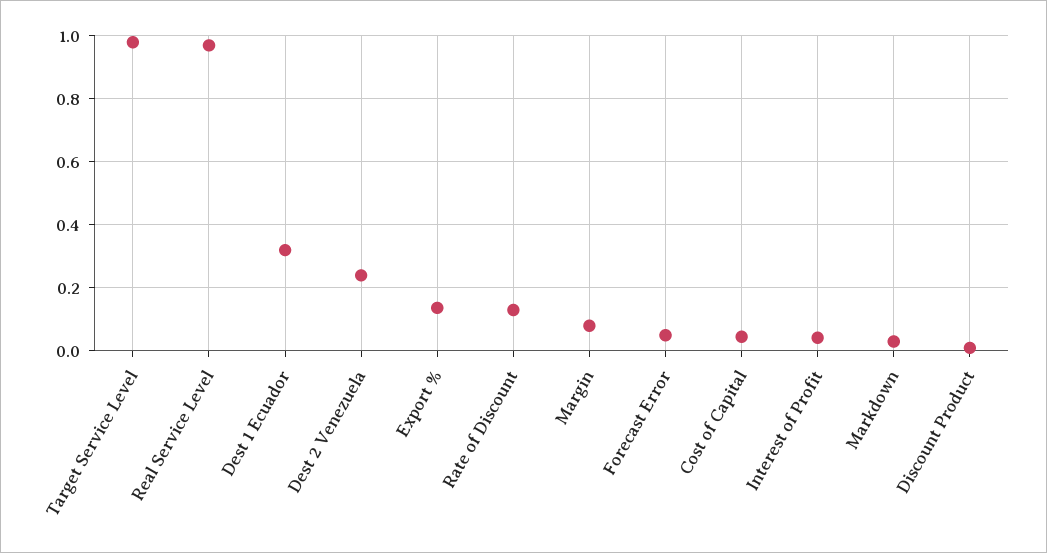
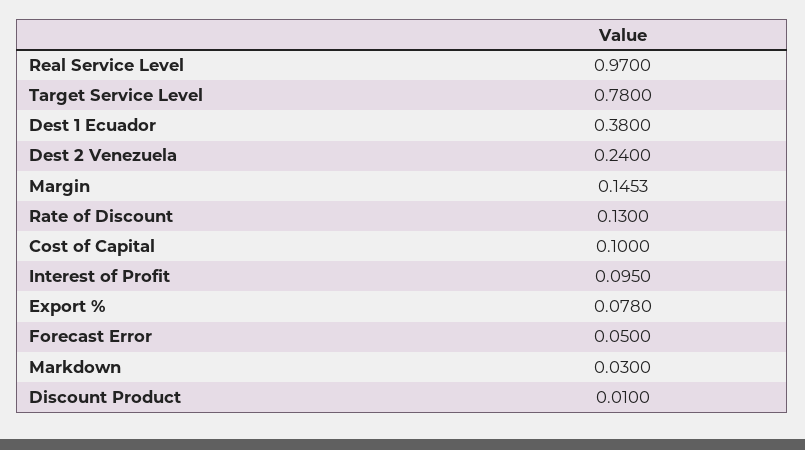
  {
-   "Target Service Level": 0.98,
+   "Target Service Level": 0.78,
    "Real Service Level": 0.97,
-   "Dest 1 Ecuador": 0.32,
+   "Dest 1 Ecuador": 0.38,
    "Dest 2 Venezuela": 0.24,
-   "Export %": 0.14,
+   "Export %": 0.078,
    "Rate of Discount": 0.13,
-   "Margin": 0.08,
+   "Margin": 0.1453,
    "Forecast Error": 0.05,
-   "Cost of Capital": 0.04,
+   "Cost of Capital": 0.1,
-   "Interest of Profit": 0.04,
+   "Interest of Profit": 0.095,
    "Markdown": 0.03,
    "Discount Product": 0.01
  }

